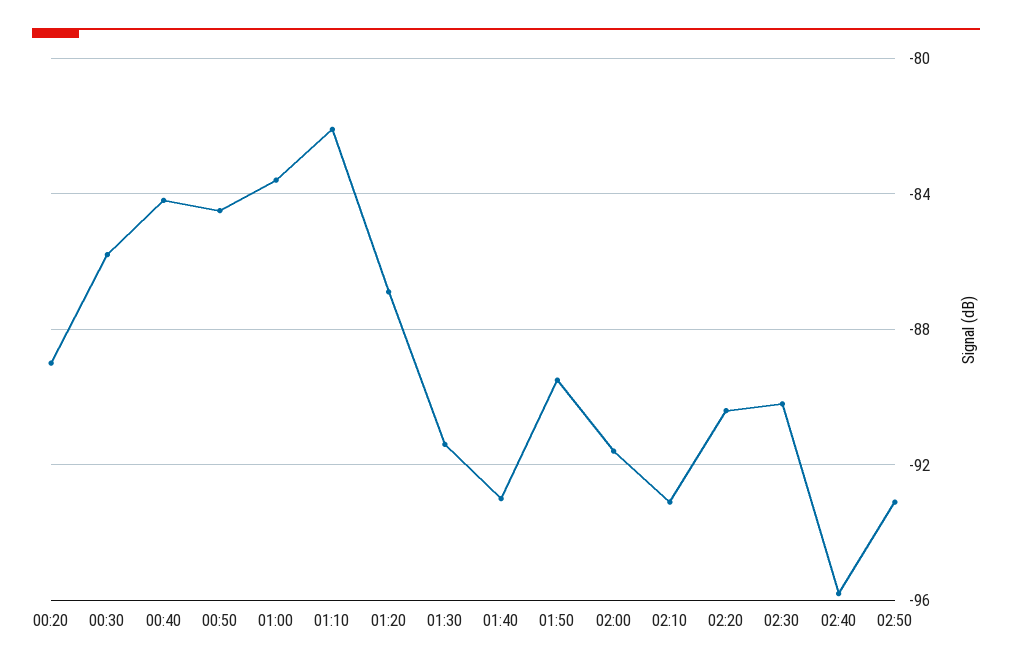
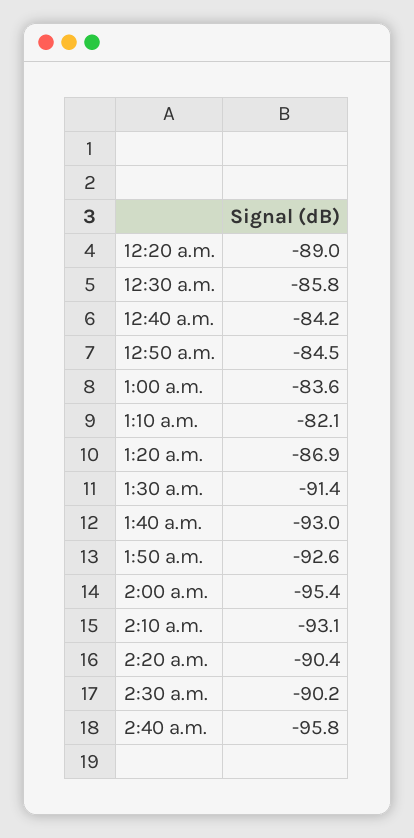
  {
    "00:20": -89,
    "00:30": -85.8,
    "00:40": -84.2,
    "00:50": -84.5,
    "01:00": -83.6,
    "01:10": -82.1,
    "01:20": -86.9,
    "01:30": -91.4,
    "01:40": -93,
-   "01:50": -89.5,
+   "01:50": -92.6,
-   "02:00": -91.5,
+   "02:00": -95.4,
    "02:10": -93.1,
    "02:20": -90.4,
    "02:30": -90.2,
-   "02:40": -95.8,
+   "02:40": -95.8
-   "02:50": -93
  }

